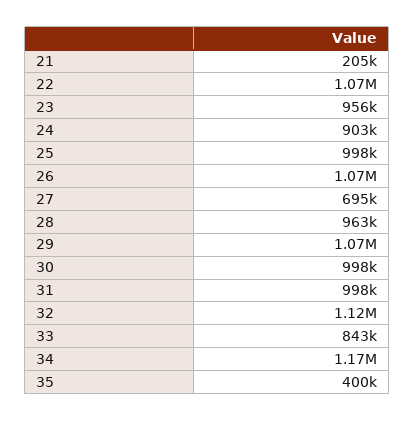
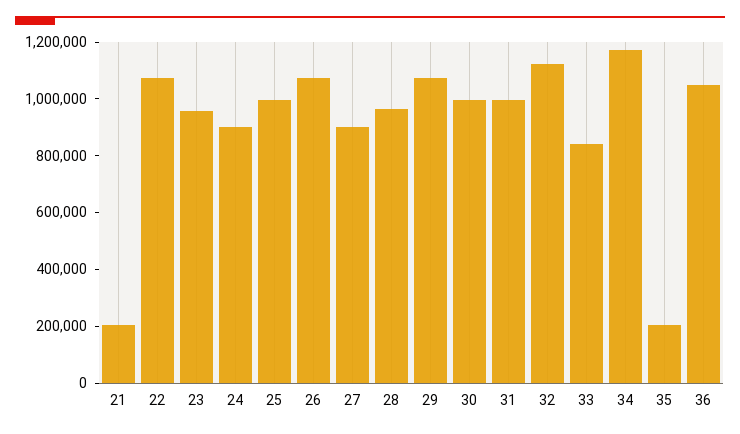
  {
    "21": 205000,
    "22": 1070000,
    "23": 956000,
    "24": 903000,
    "25": 998000,
    "26": 1070000,
-   "27": 695000,
+   "27": 900000,
    "28": 963000,
    "29": 1070000,
    "30": 998000,
    "31": 998000,
    "32": 1120000,
    "33": 843000,
    "34": 1170000,
-   "35": 400000
+   "35": 200000,
+   "36": 1050000
  }

